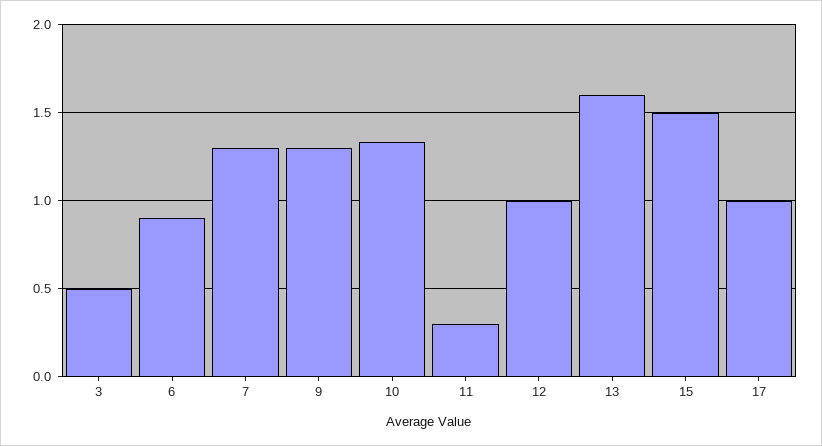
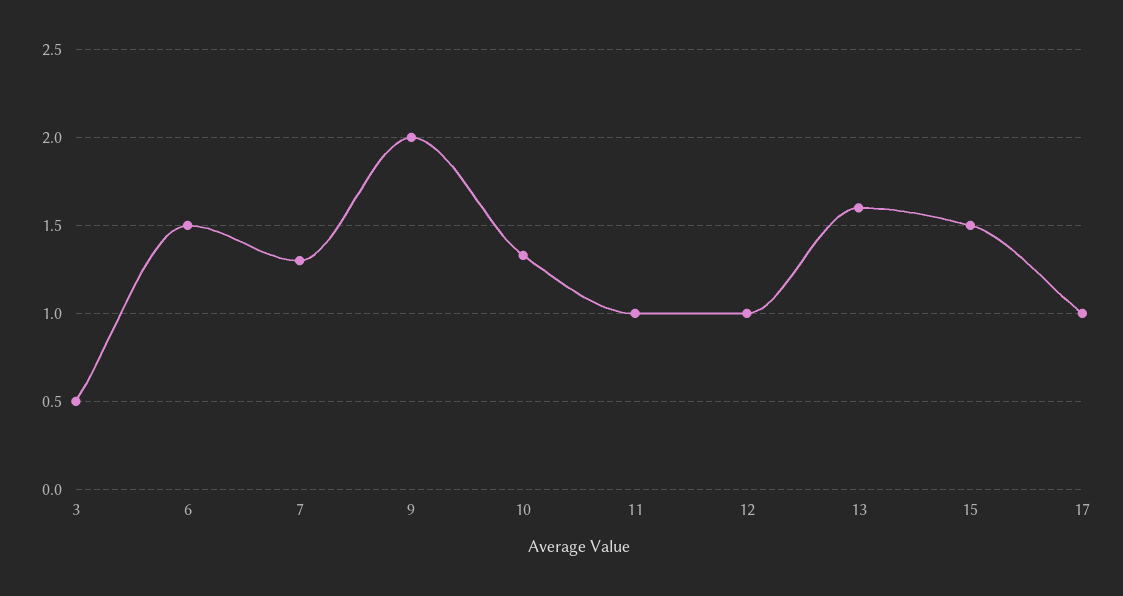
  {
    "3": 0.5,
-   "6": 0.9,
+   "6": 1.5,
    "7": 1.3,
-   "9": 1.3,
+   "9": 2,
    "10": 1.35,
-   "11": 0.3,
+   "11": 1,
    "12": 1,
    "13": 1.6,
    "15": 1.5,
    "17": 1
  }

